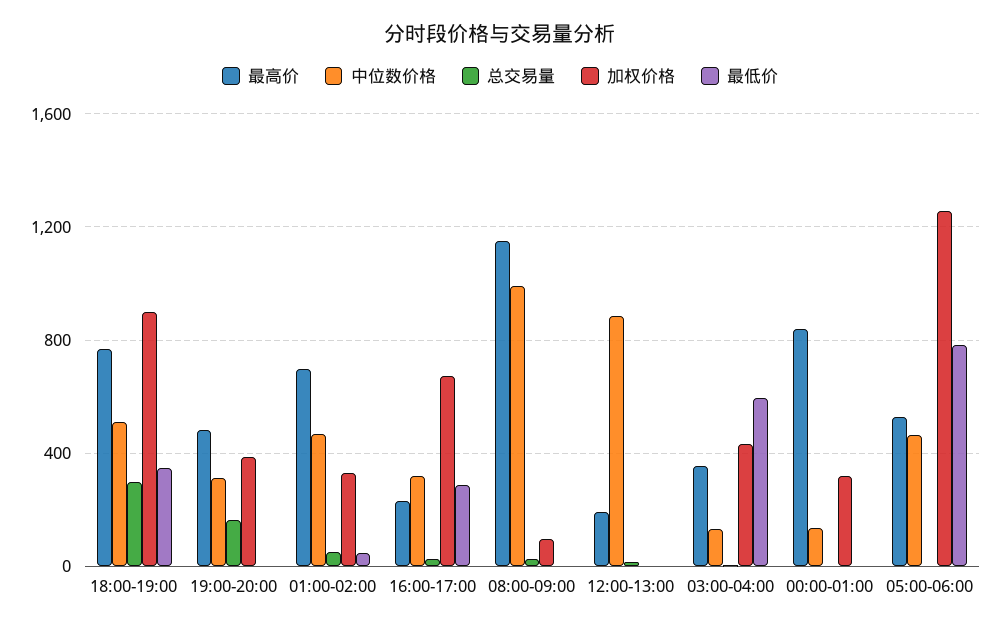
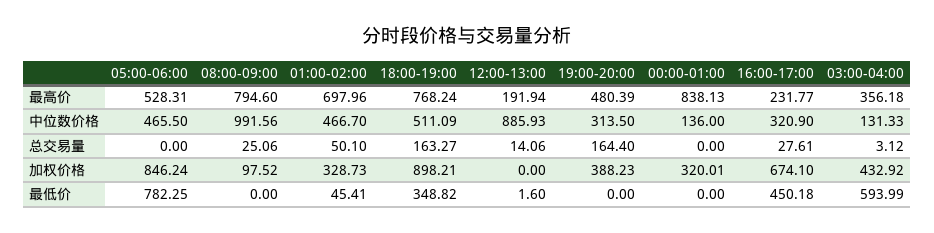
  {
    "最高价": {
      "18:00-19:00": 768.24,
      "19:00-20:00": 480.39,
      "01:00-02:00": 697.96,
      "16:00-17:00": 231.77,
-     "08:00-09:00": 1150,
+     "08:00-09:00": 794.6,
      "12:00-13:00": 191.94,
      "03:00-04:00": 356.18,
      "00:00-01:00": 838.13,
      "05:00-06:00": 528.31
    },
    "中位数价格": {
      "18:00-19:00": 511.09,
      "19:00-20:00": 313.5,
      "01:00-02:00": 466.7,
      "16:00-17:00": 320.9,
      "08:00-09:00": 991.56,
      "12:00-13:00": 885.93,
      "03:00-04:00": 131.33,
      "00:00-01:00": 136,
      "05:00-06:00": 465.5
    },
    "总交易量": {
-     "18:00-19:00": 300,
+     "18:00-19:00": 163.27,
      "19:00-20:00": 164.4,
      "01:00-02:00": 50.1,
      "16:00-17:00": 27.61,
      "08:00-09:00": 25.06,
      "12:00-13:00": 14.06,
      "03:00-04:00": 3.12,
      "00:00-01:00": 0,
      "05:00-06:00": 0
    },
    "加权价格": {
      "18:00-19:00": 898.21,
      "19:00-20:00": 388.23,
      "01:00-02:00": 328.73,
      "16:00-17:00": 674.1,
      "08:00-09:00": 97.52,
      "12:00-13:00": 0,
      "03:00-04:00": 432.92,
      "00:00-01:00": 320.01,
-     "05:00-06:00": 1250
+     "05:00-06:00": 846.24
    },
    "最低价": {
      "18:00-19:00": 348.82,
      "19:00-20:00": 0,
      "01:00-02:00": 45.41,
-     "16:00-17:00": 300,
+     "16:00-17:00": 450.18,
      "08:00-09:00": 0,
      "12:00-13:00": 1.6,
      "03:00-04:00": 593.99,
      "00:00-01:00": 0,
      "05:00-06:00": 782.25
    }
  }

